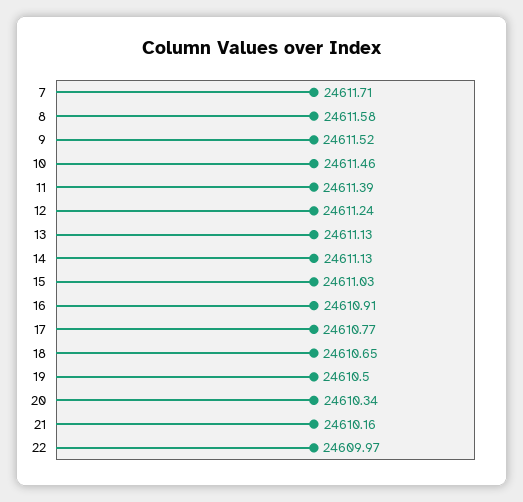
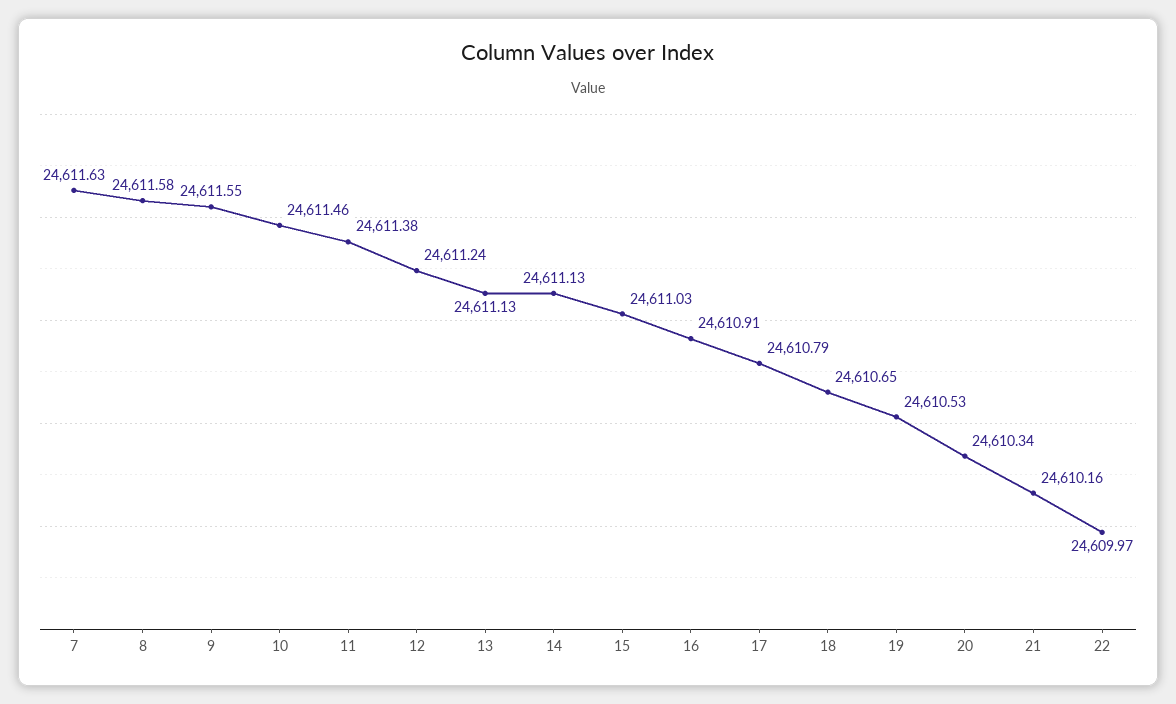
  {
-   "7": 24611.71,
+   "7": 24611.63,
    "8": 24611.58,
-   "9": 24611.52,
+   "9": 24611.55,
    "10": 24611.46,
-   "11": 24611.39,
+   "11": 24611.38,
    "12": 24611.24,
    "13": 24611.13,
    "14": 24611.13,
    "15": 24611.03,
    "16": 24610.91,
-   "17": 24610.77,
+   "17": 24610.79,
    "18": 24610.65,
-   "19": 24610.5,
+   "19": 24610.53,
    "20": 24610.34,
    "21": 24610.16,
    "22": 24609.97
  }

